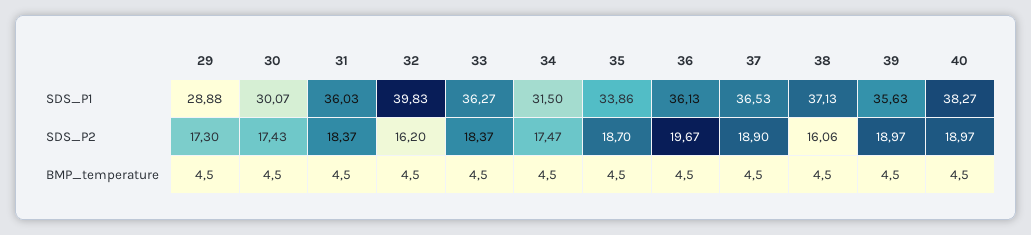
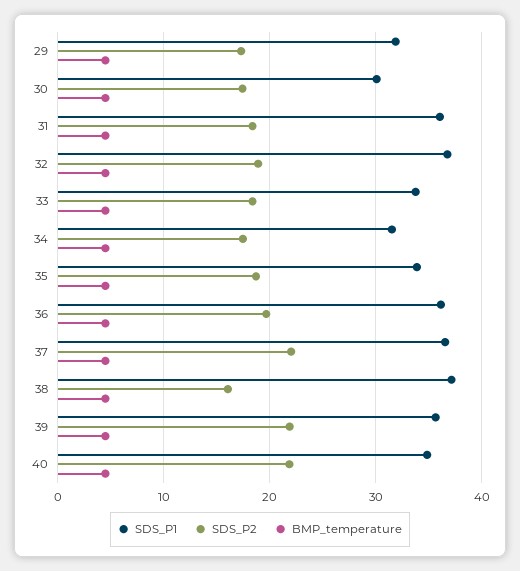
  {
    "SDS_P1": {
-     "29": 28.88,
+     "29": 32,
      "30": 30.07,
      "31": 36.03,
-     "32": 39.83,
+     "32": 37,
-     "33": 36.27,
+     "33": 34,
      "34": 31.5,
      "35": 33.86,
      "36": 36.13,
      "37": 36.53,
      "38": 37.13,
      "39": 35.63,
-     "40": 38.27
+     "40": 35
    },
    "SDS_P2": {
      "29": 17.3,
      "30": 17.43,
      "31": 18.37,
-     "32": 16.2,
+     "32": 19,
      "33": 18.37,
      "34": 17.47,
      "35": 18.7,
      "36": 19.67,
-     "37": 18.9,
+     "37": 22,
      "38": 16.06,
-     "39": 18.97,
+     "39": 22,
-     "40": 18.97
+     "40": 22
    },
    "BMP_temperature": {
      "29": 4.5,
      "30": 4.5,
      "31": 4.5,
      "32": 4.5,
      "33": 4.5,
      "34": 4.5,
      "35": 4.5,
      "36": 4.5,
      "37": 4.5,
      "38": 4.5,
      "39": 4.5,
      "40": 4.5
    }
  }

